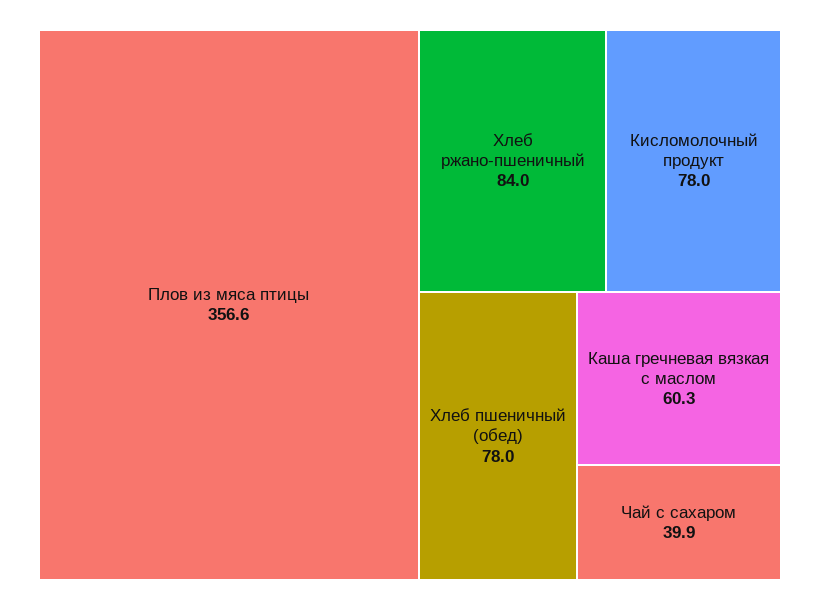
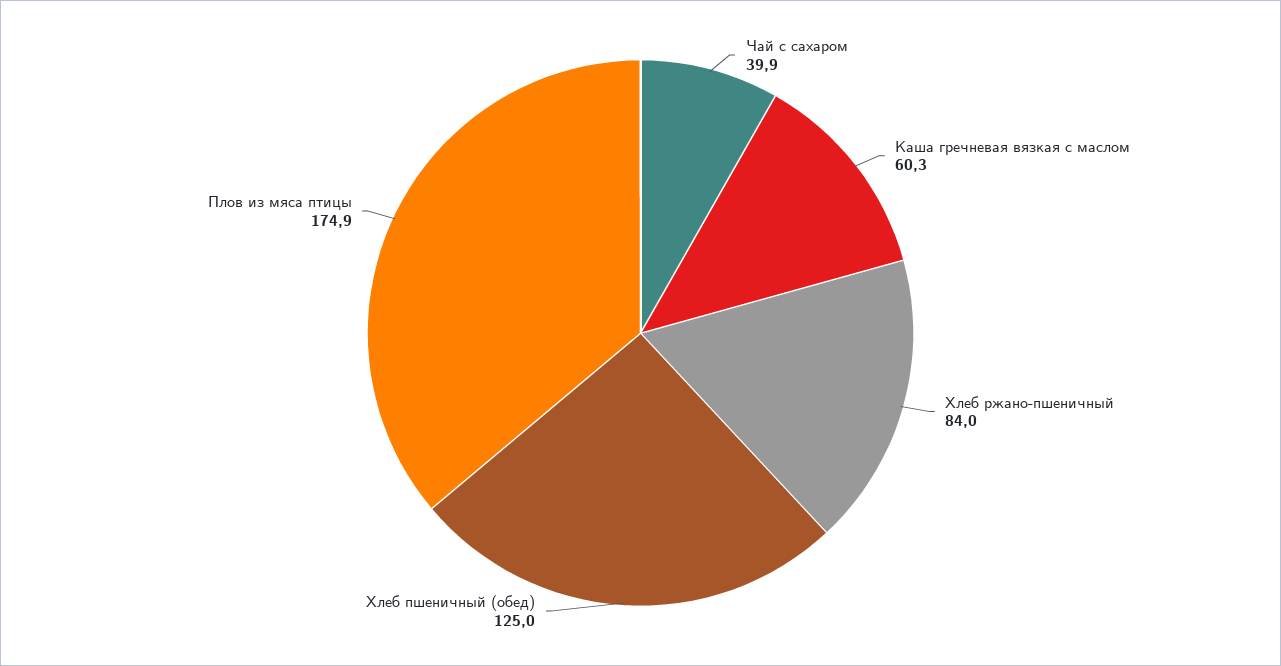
  {
-   "Плов из мяса птицы": 356.6,
+   "Плов из мяса птицы": 174.9,
    "Хлеб ржано-пшеничный": 84,
-   "Кисломолочный продукт": 78,
-   "Хлеб пшеничный (обед)": 78,
+   "Хлеб пшеничный (обед)": 125,
    "Каша гречневая вязкая с маслом": 60.3,
    "Чай с сахаром": 39.9
  }

